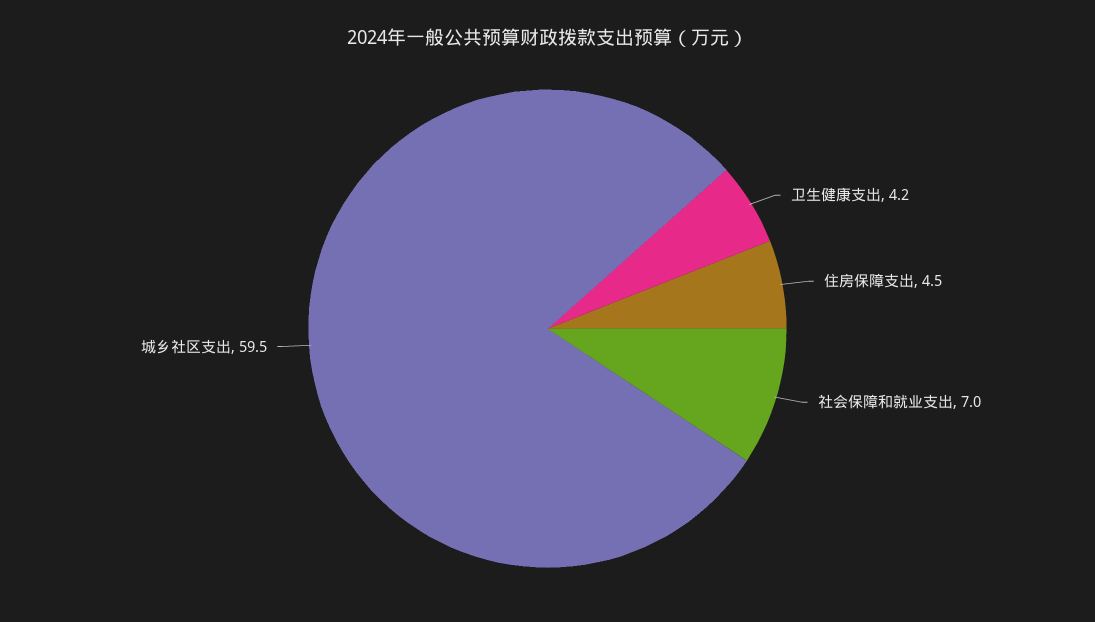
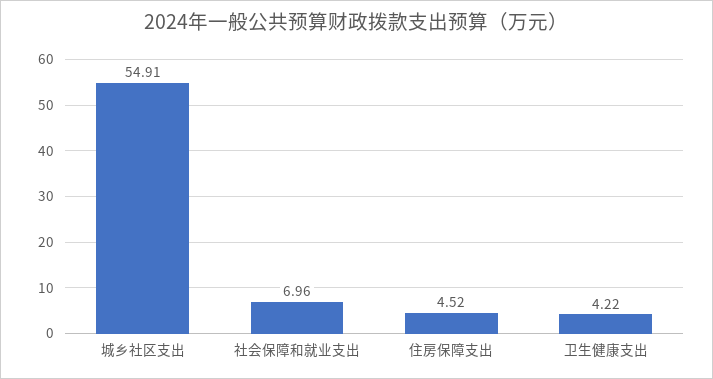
  {
    "卫生健康支出": 4.22,
    "住房保障支出": 4.52,
    "社会保障和就业支出": 6.96,
-   "城乡社区支出": 59.5
+   "城乡社区支出": 54.91
  }

